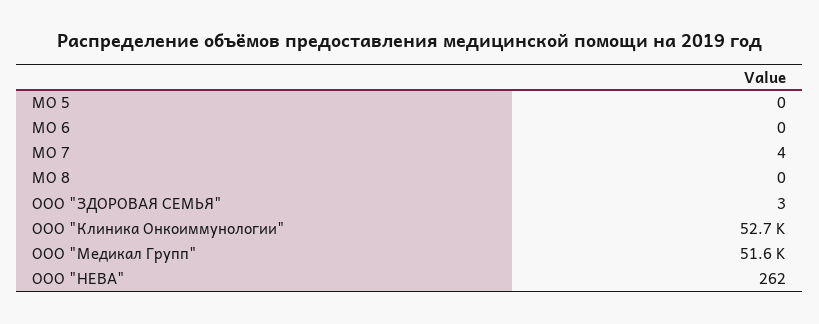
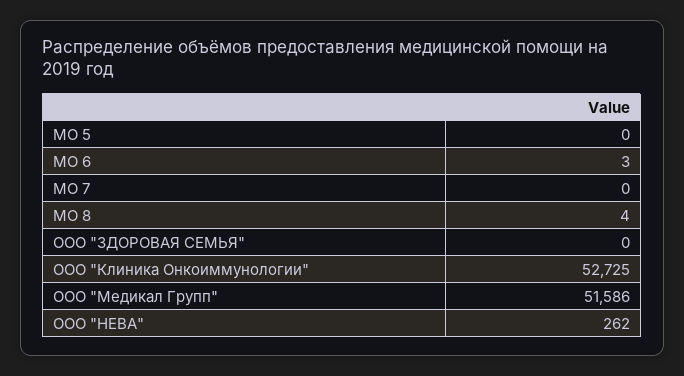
  {
    "МО 5": 0,
-   "МО 6": 0,
+   "МО 6": 3,
-   "МО 7": 4,
+   "МО 7": 0,
-   "МО 8": 0,
+   "МО 8": 4,
-   "ООО \"ЗДОРОВАЯ СЕМЬЯ\"": 3,
+   "ООО \"ЗДОРОВАЯ СЕМЬЯ\"": 0,
    "ООО \"Клиника Онкоиммунологии\"": 52725,
    "ООО \"Медикал Групп\"": 51586,
    "ООО \"НЕВА\"": 262
  }

